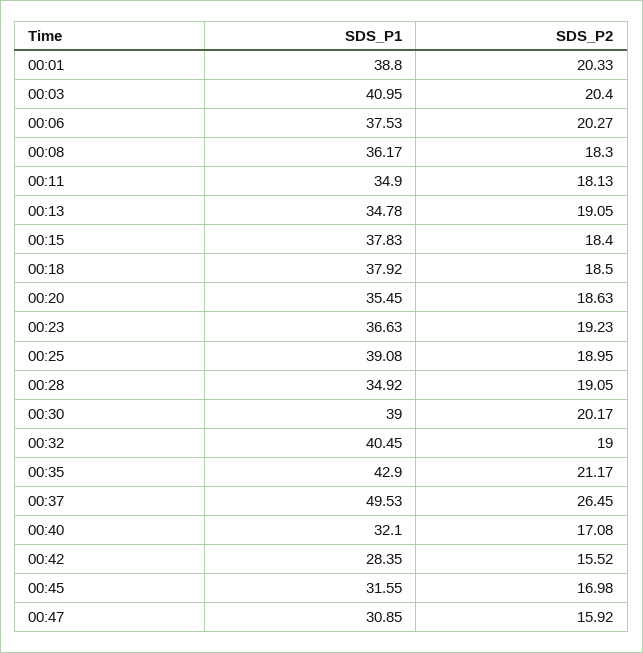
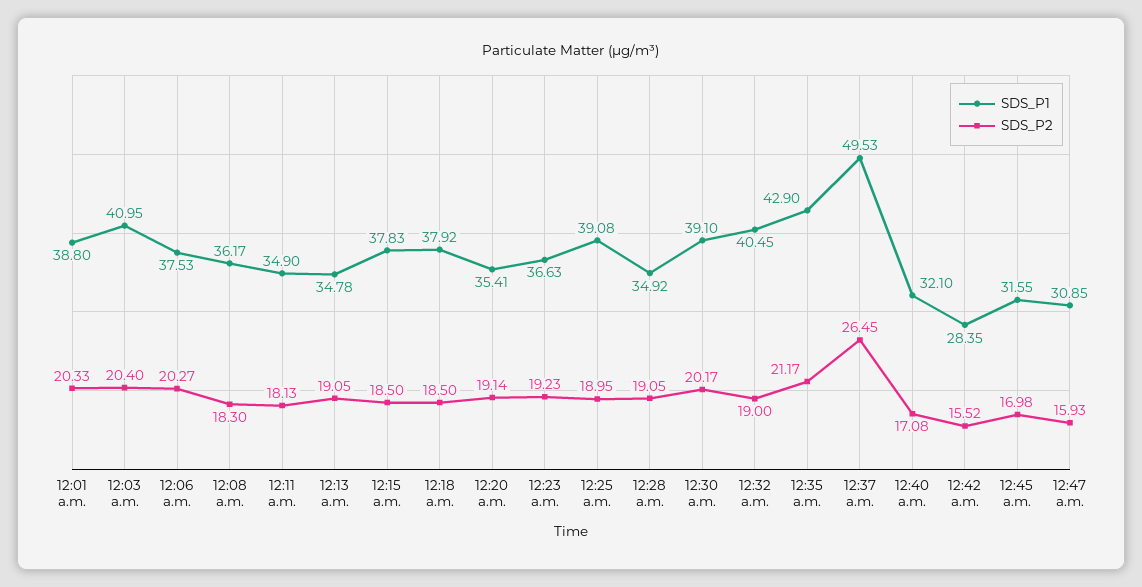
  {
    "SDS_P1": {
      "00:01": 38.8,
      "00:03": 40.95,
      "00:06": 37.53,
      "00:08": 36.17,
      "00:11": 34.9,
      "00:13": 34.78,
      "00:15": 37.83,
      "00:18": 37.92,
-     "00:20": 35.45,
+     "00:20": 35.41,
      "00:23": 36.63,
      "00:25": 39.08,
      "00:28": 34.92,
-     "00:30": 39,
+     "00:30": 39.1,
      "00:32": 40.45,
      "00:35": 42.9,
      "00:37": 49.53,
      "00:40": 32.1,
      "00:42": 28.35,
      "00:45": 31.55,
      "00:47": 30.85
    },
    "SDS_P2": {
      "00:01": 20.33,
      "00:03": 20.4,
      "00:06": 20.27,
      "00:08": 18.3,
      "00:11": 18.13,
      "00:13": 19.05,
-     "00:15": 18.4,
+     "00:15": 18.5,
      "00:18": 18.5,
-     "00:20": 18.63,
+     "00:20": 19.14,
      "00:23": 19.23,
      "00:25": 18.95,
      "00:28": 19.05,
      "00:30": 20.17,
      "00:32": 19,
      "00:35": 21.17,
      "00:37": 26.45,
      "00:40": 17.08,
      "00:42": 15.52,
      "00:45": 16.98,
-     "00:47": 15.92
+     "00:47": 15.93
    }
  }

